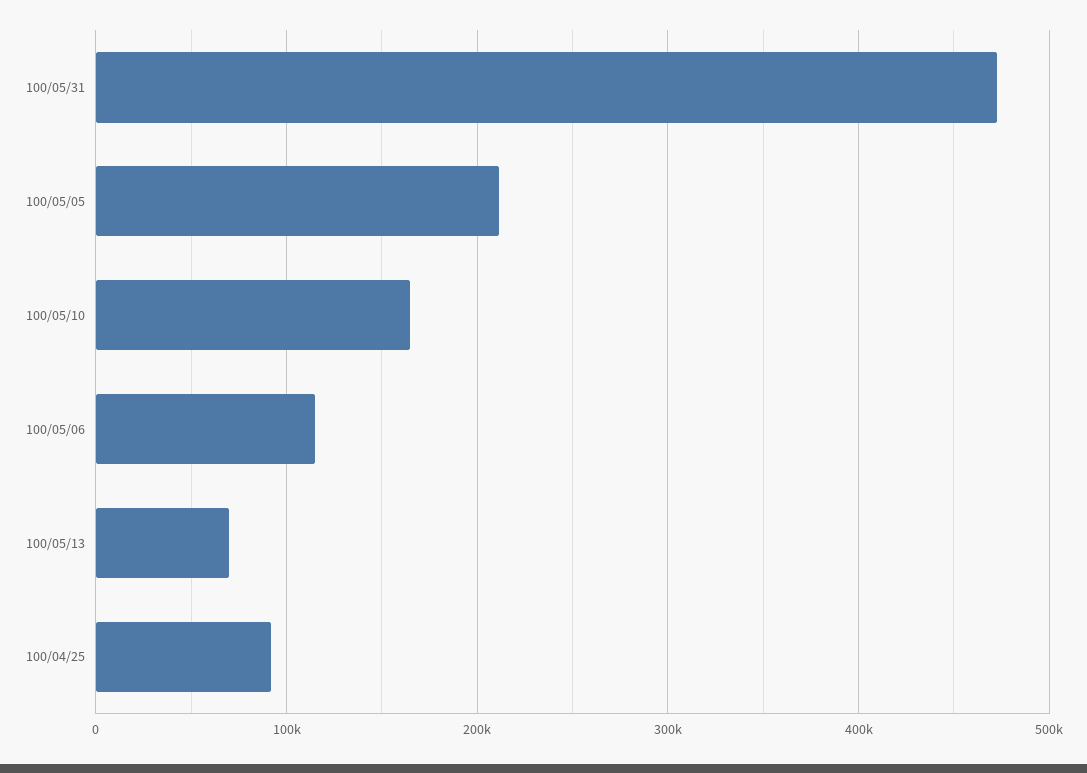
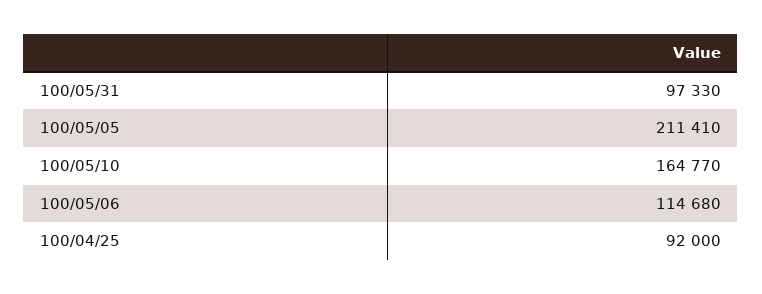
  {
-   "100/05/31": 470000,
+   "100/05/31": 97330,
    "100/05/05": 211410,
    "100/05/10": 164770,
    "100/05/06": 114680,
-   "100/05/13": 70000,
    "100/04/25": 92000
  }

